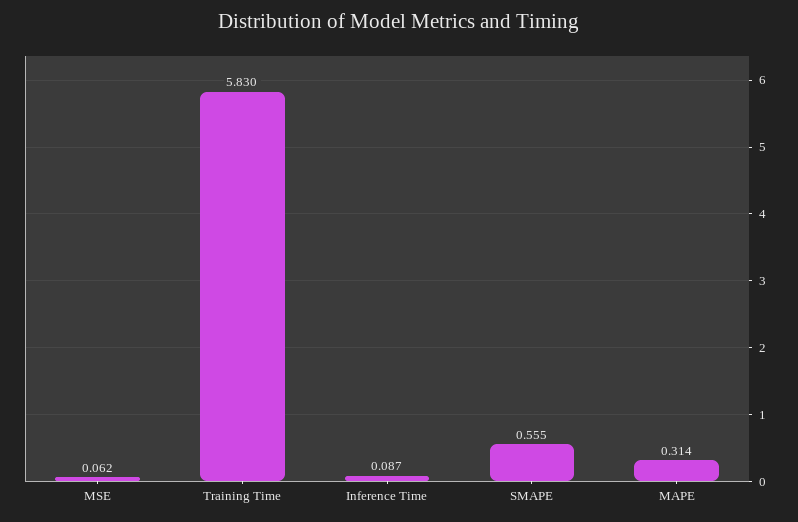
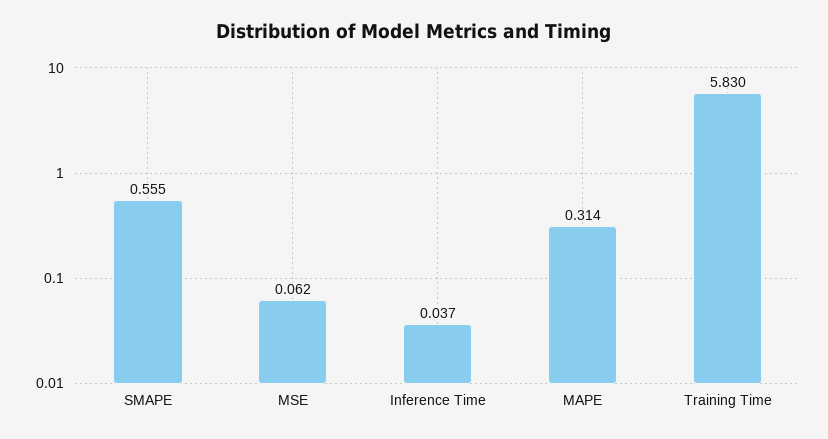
  {
    "MSE": 0.062,
    "Training Time": 5.83,
-   "Inference Time": 0.087,
+   "Inference Time": 0.037,
    "SMAPE": 0.555,
    "MAPE": 0.314
  }

